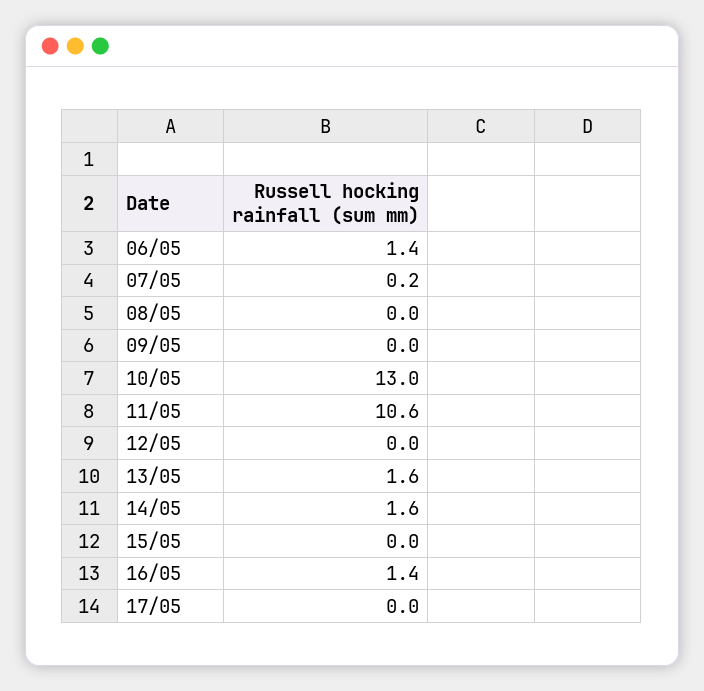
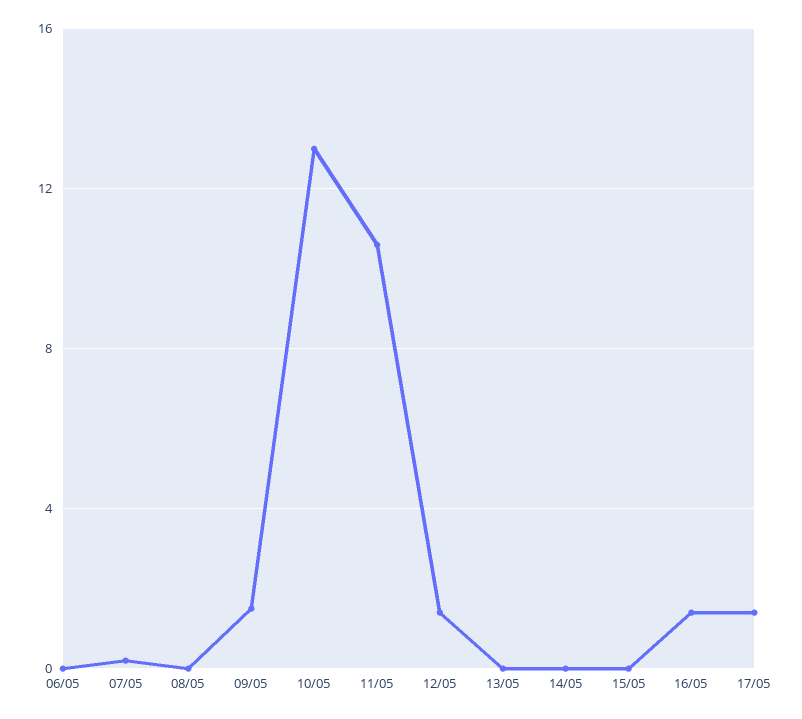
  {
-   "06/05": 1.4,
+   "06/05": 0,
    "07/05": 0.2,
    "08/05": 0,
-   "09/05": 0,
+   "09/05": 1.5,
    "10/05": 13,
    "11/05": 10.6,
-   "12/05": 0,
+   "12/05": 1.5,
-   "13/05": 1.6,
+   "13/05": 0,
-   "14/05": 1.6,
+   "14/05": 0,
    "15/05": 0,
    "16/05": 1.4,
-   "17/05": 0
+   "17/05": 1.5
  }

